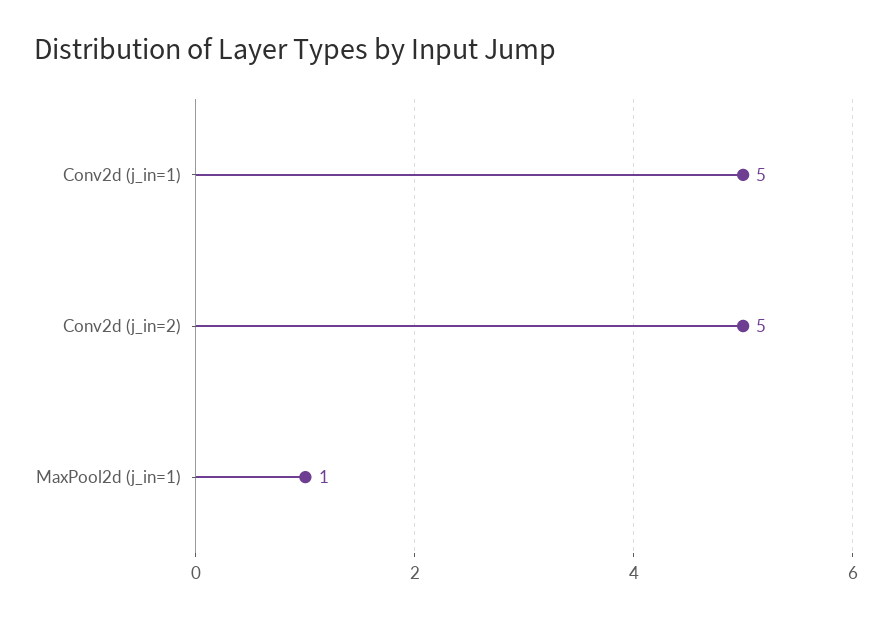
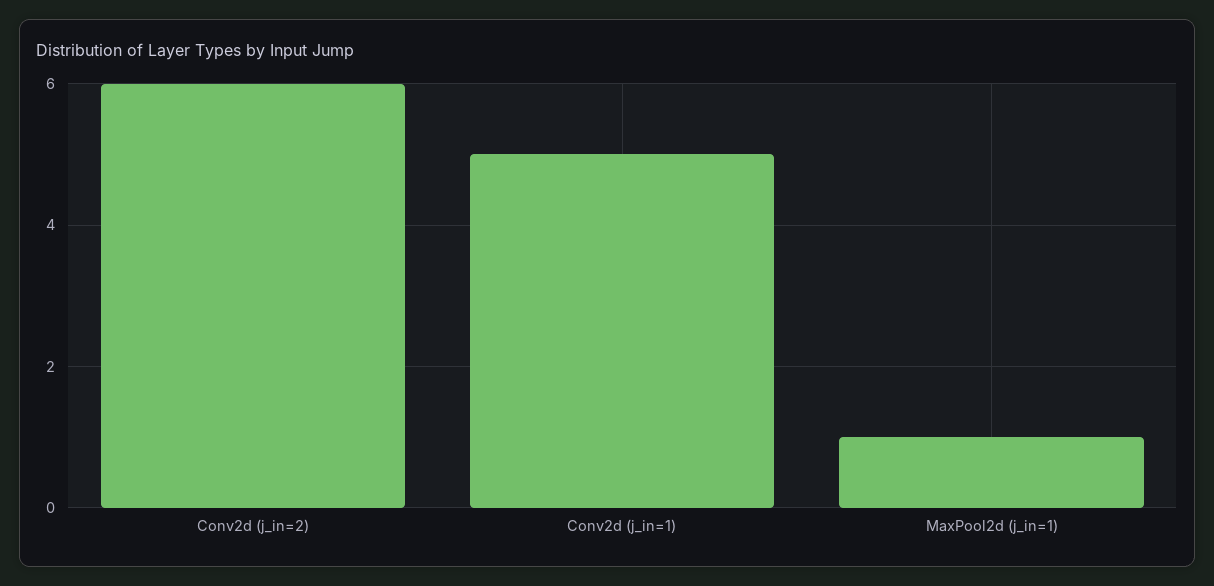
  {
    "Conv2d (j_in=1)": 5,
-   "Conv2d (j_in=2)": 5,
+   "Conv2d (j_in=2)": 6,
    "MaxPool2d (j_in=1)": 1
  }

